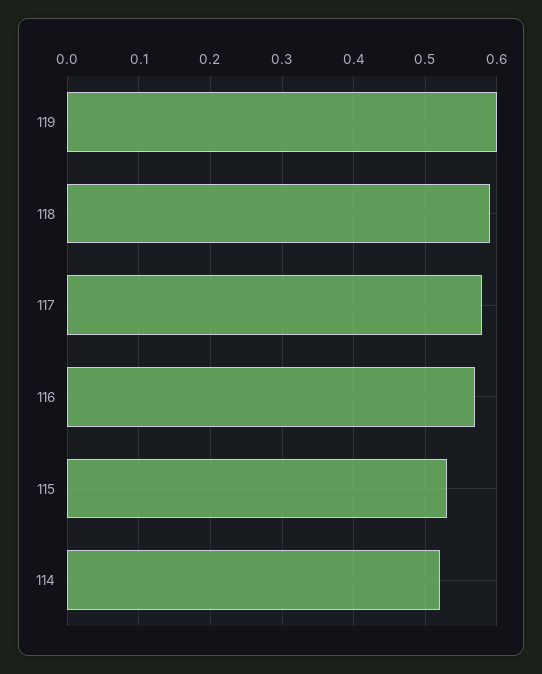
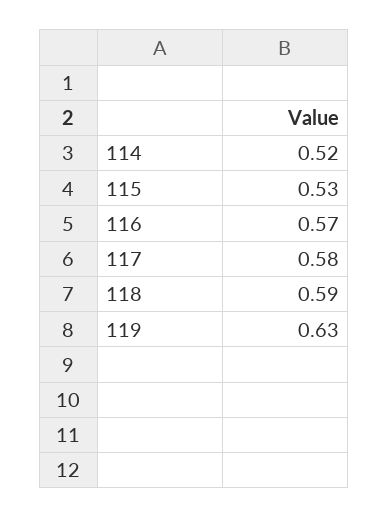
  {
-   "119": 0.6,
+   "119": 0.63,
    "118": 0.59,
    "117": 0.58,
    "116": 0.57,
    "115": 0.53,
    "114": 0.52
  }

